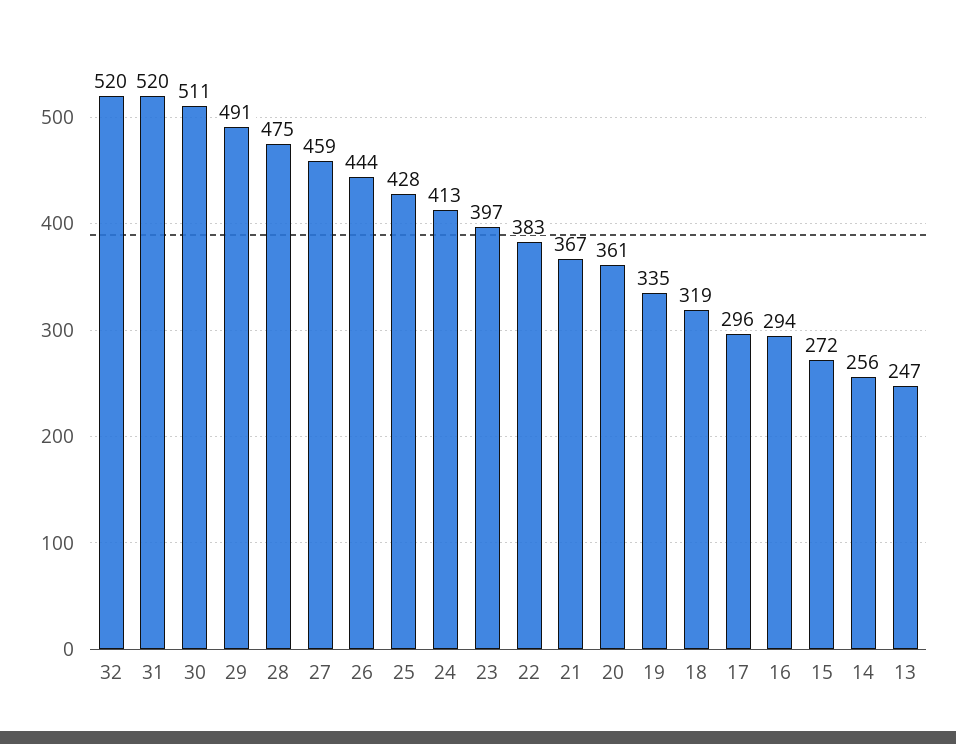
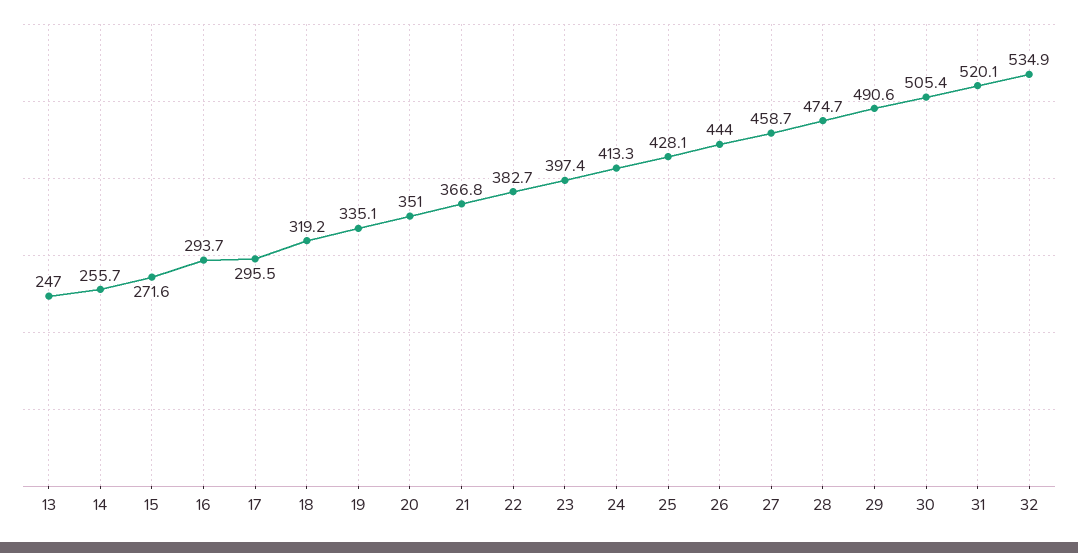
  {
-   "32": 520,
+   "32": 534.9,
    "31": 520.1,
-   "30": 511,
+   "30": 505.4,
    "29": 490.6,
    "28": 474.7,
    "27": 458.7,
    "26": 444,
    "25": 428.1,
    "24": 413.3,
    "23": 397.4,
    "22": 382.7,
    "21": 366.8,
-   "20": 361,
+   "20": 351,
    "19": 335.1,
    "18": 319.2,
    "17": 295.5,
    "16": 293.7,
    "15": 271.6,
    "14": 255.7,
    "13": 247
  }

